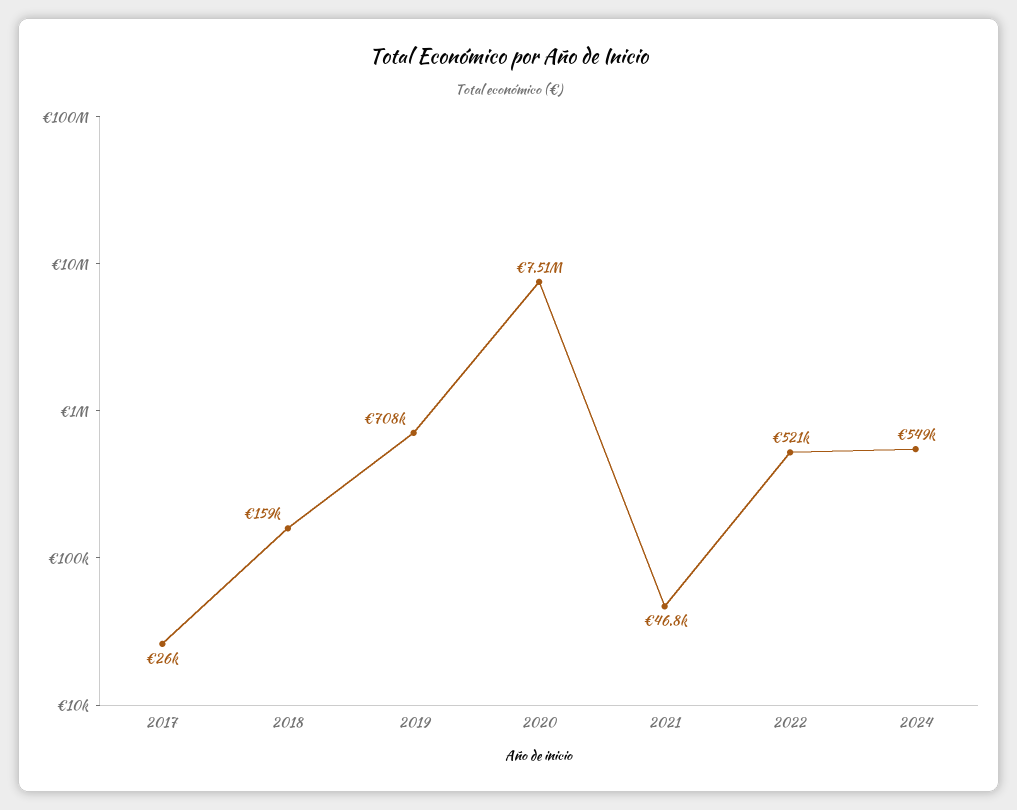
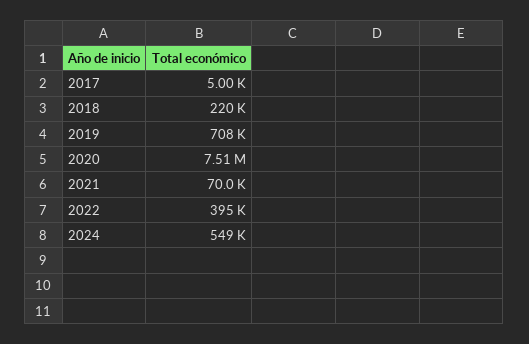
  {
-   "2017": 26000,
+   "2017": 5000,
-   "2018": 159000,
+   "2018": 220000,
    "2019": 708000,
    "2020": 7510000,
-   "2021": 46800,
+   "2021": 70000,
-   "2022": 521000,
+   "2022": 395000,
    "2024": 549000
  }

